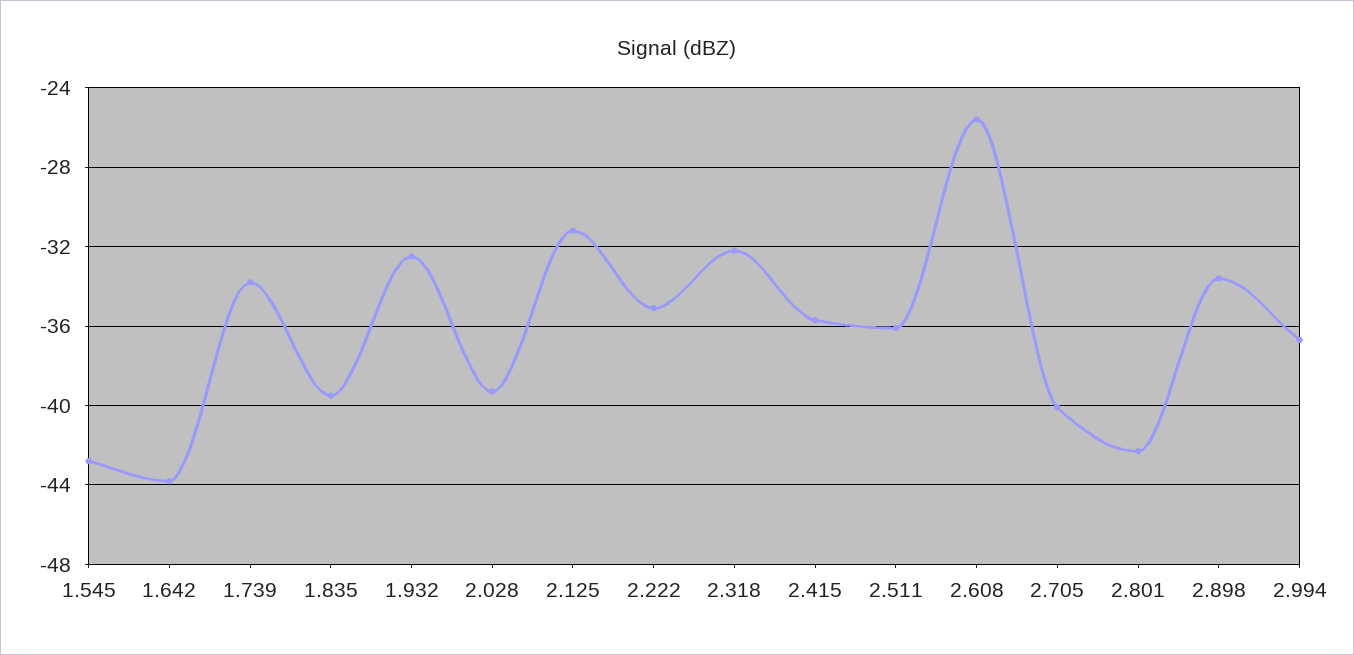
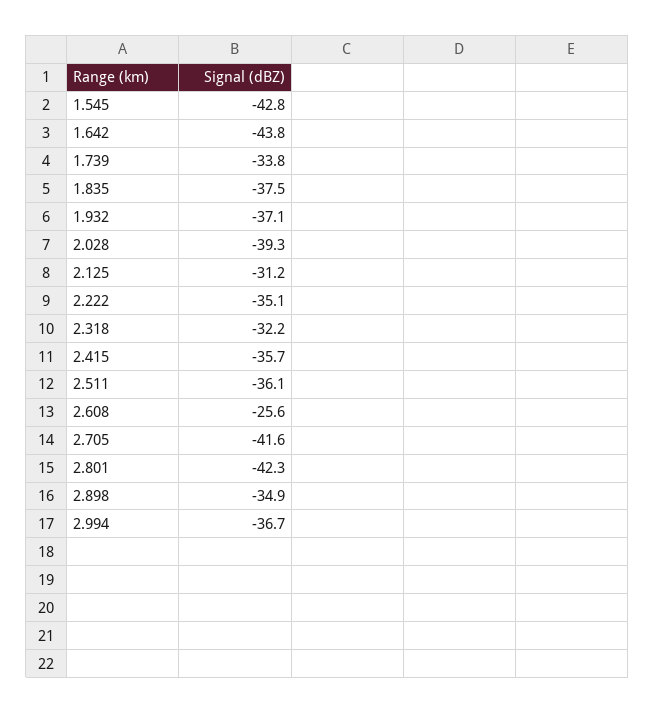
  {
    "1.545": -42.8,
    "1.642": -43.8,
    "1.739": -33.8,
-   "1.835": -39.5,
+   "1.835": -37.5,
-   "1.932": -32.5,
+   "1.932": -37.1,
    "2.028": -39.3,
    "2.125": -31.2,
    "2.222": -35.1,
    "2.318": -32.2,
    "2.415": -35.7,
    "2.511": -36.1,
    "2.608": -25.6,
-   "2.705": -40,
+   "2.705": -41.6,
    "2.801": -42.3,
-   "2.898": -33.5,
+   "2.898": -34.9,
    "2.994": -36.7
  }

